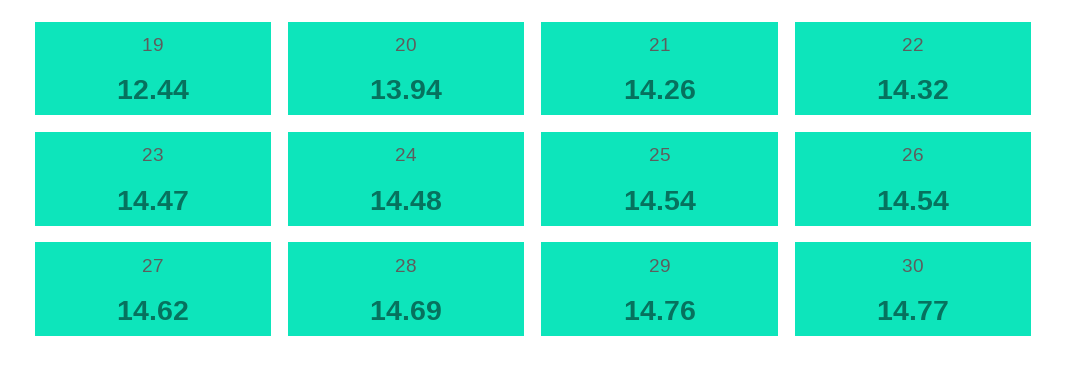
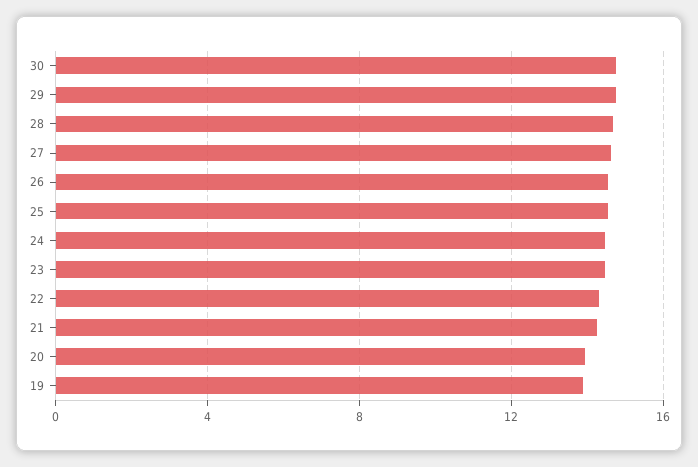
  {
-   "19": 12.44,
+   "19": 14,
    "20": 13.94,
    "21": 14.26,
    "22": 14.32,
    "23": 14.47,
    "24": 14.48,
    "25": 14.54,
    "26": 14.54,
    "27": 14.62,
    "28": 14.69,
    "29": 14.76,
    "30": 14.77
  }

